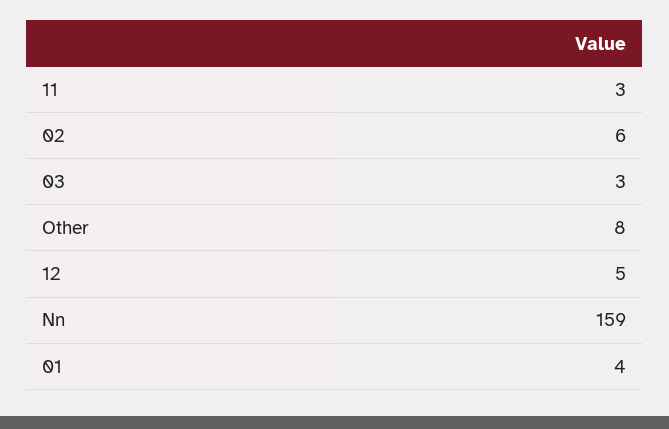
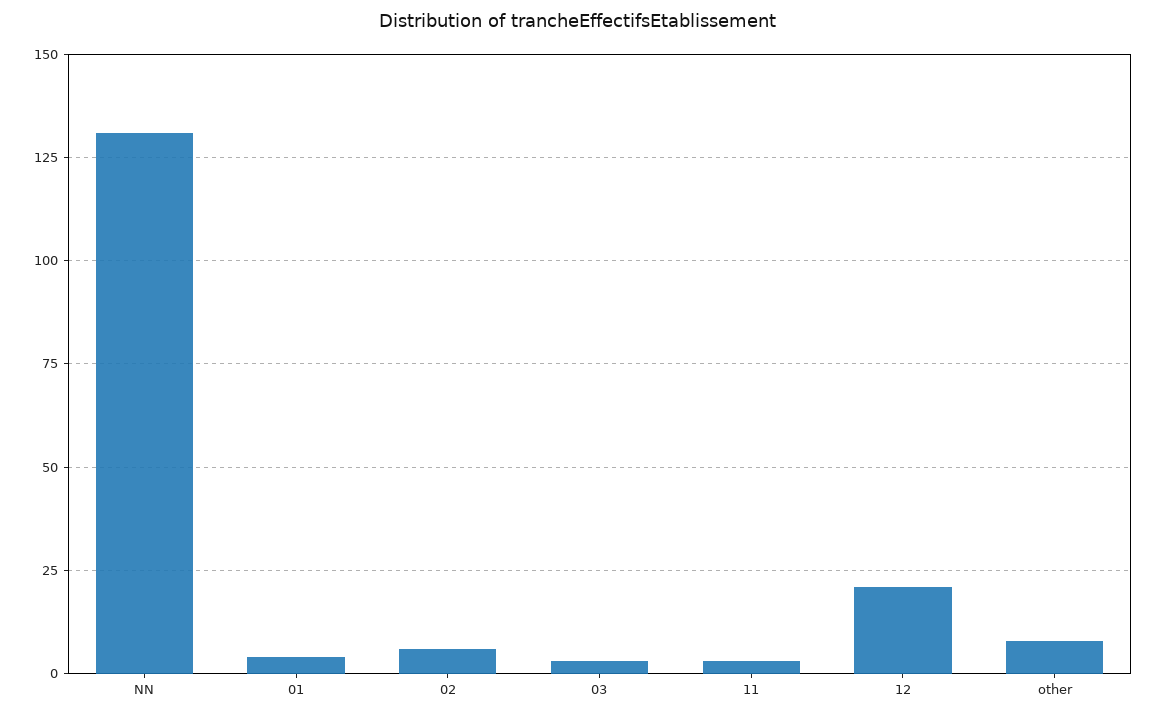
  {
    "11": 3,
    "02": 6,
    "03": 3,
    "Other": 8,
-   "12": 5,
+   "12": 20,
-   "Nn": 159,
+   "Nn": 130,
    "01": 4
  }

